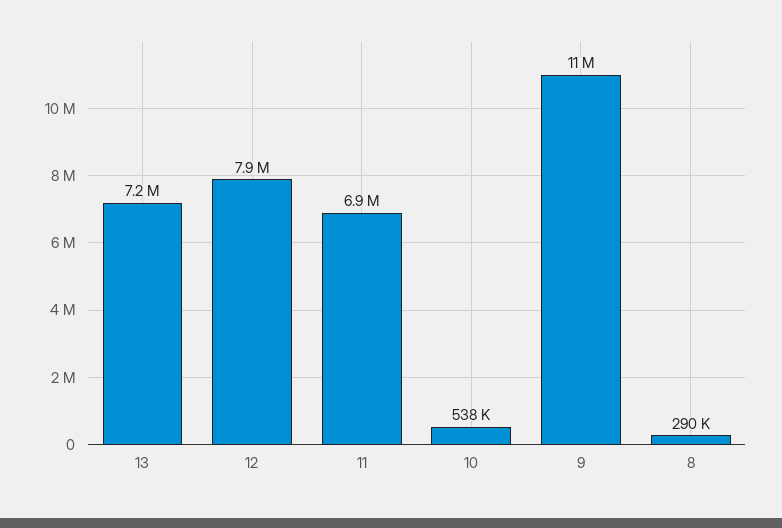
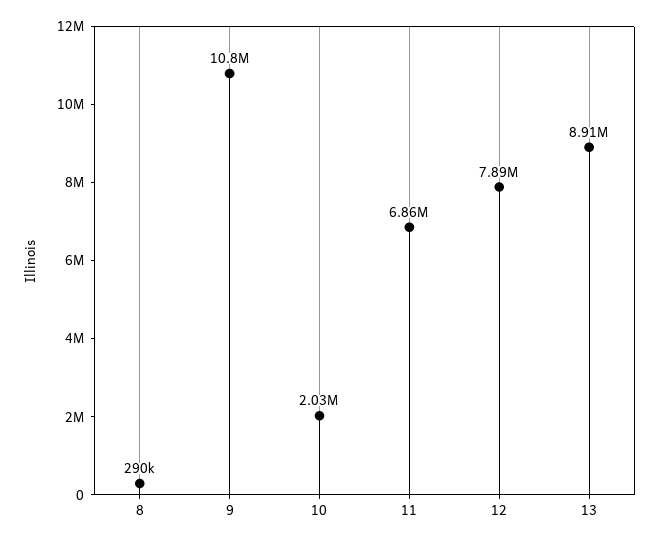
  {
-   "13": 7200000,
+   "13": 8910000,
    "12": 7890000,
    "11": 6860000,
-   "10": 538000,
+   "10": 2030000,
    "9": 10800000,
    "8": 290000
  }

